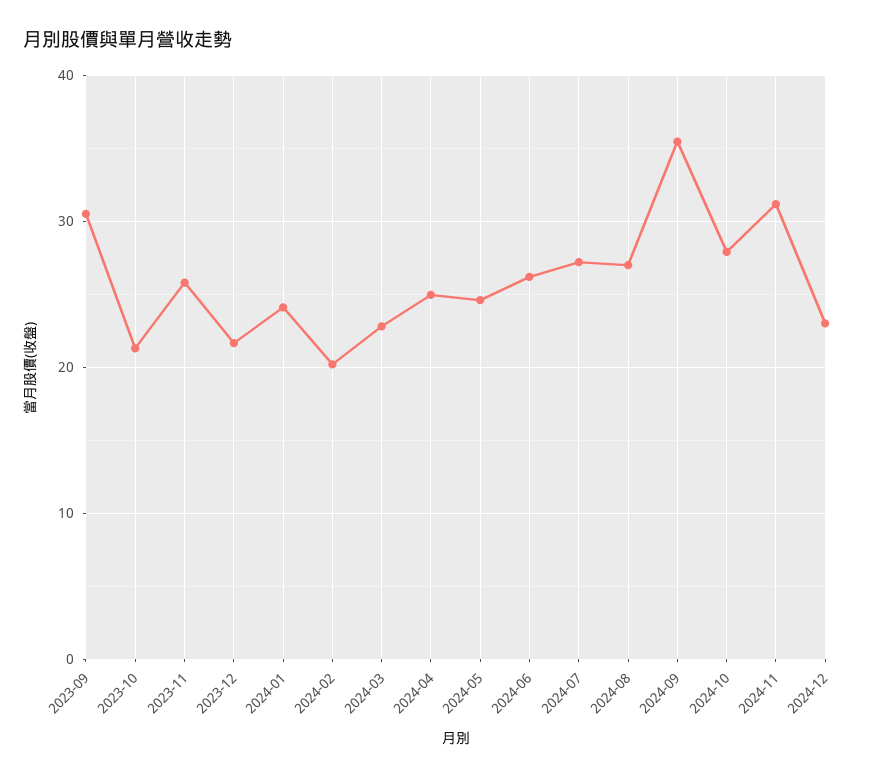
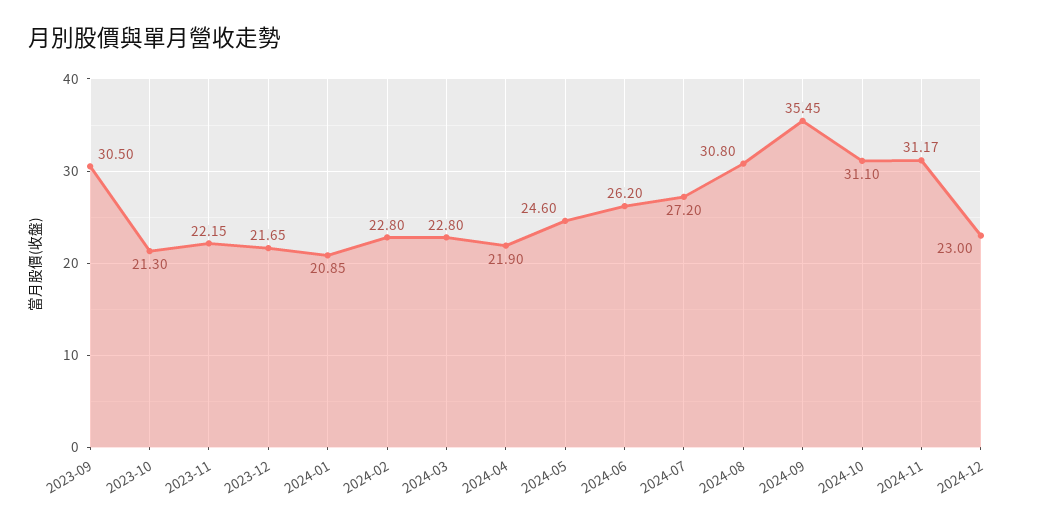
  {
    "2023-09": 30.5,
    "2023-10": 21.3,
-   "2023-11": 26,
+   "2023-11": 22.15,
    "2023-12": 21.65,
-   "2024-01": 24,
+   "2024-01": 20.85,
-   "2024-02": 20,
+   "2024-02": 22.8,
    "2024-03": 22.8,
-   "2024-04": 25,
+   "2024-04": 21.9,
    "2024-05": 24.6,
    "2024-06": 26.2,
    "2024-07": 27.2,
-   "2024-08": 27,
+   "2024-08": 30.8,
    "2024-09": 35.45,
-   "2024-10": 28,
+   "2024-10": 31.1,
    "2024-11": 31.17,
    "2024-12": 23
  }

